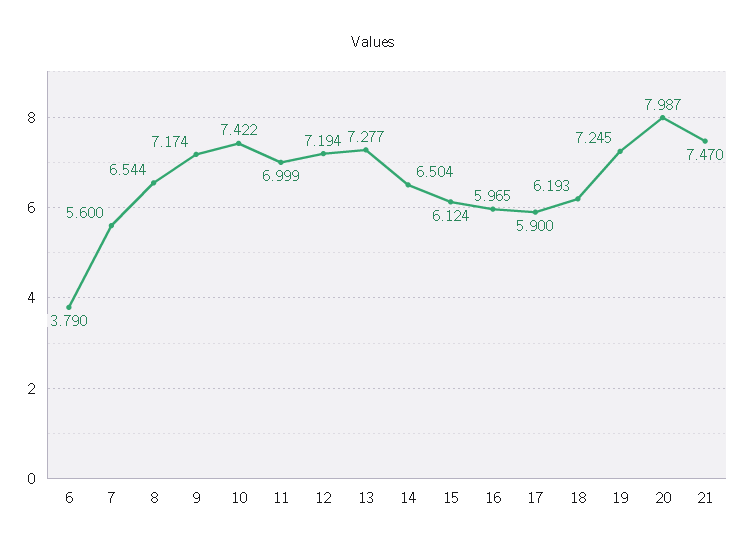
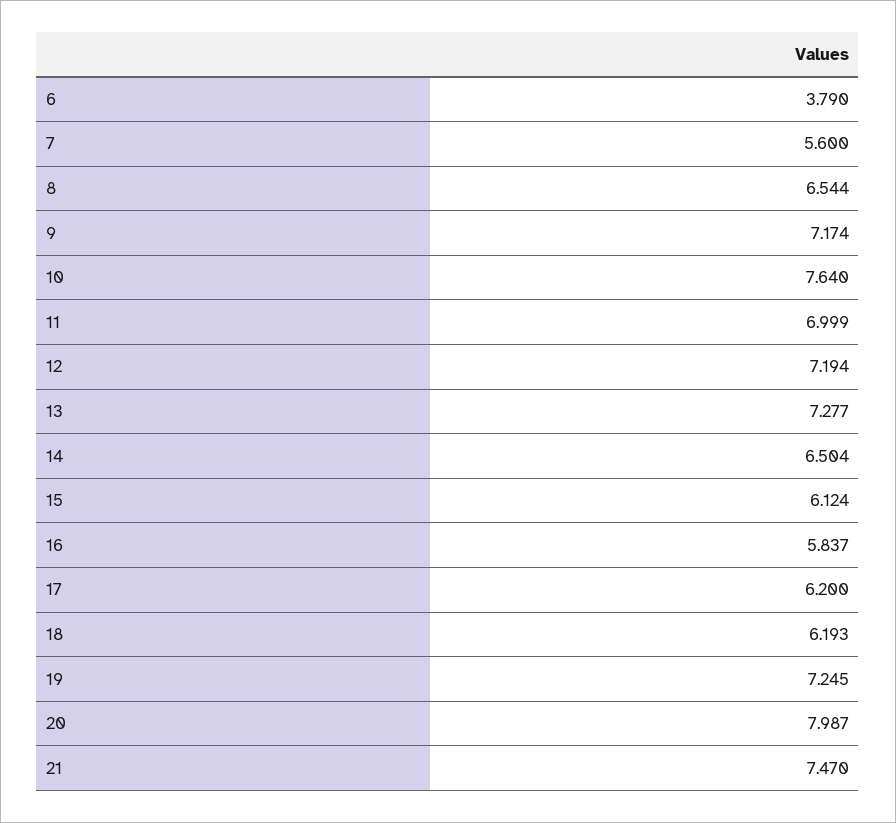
  {
    "6": 3.79,
    "7": 5.6,
    "8": 6.544,
    "9": 7.174,
-   "10": 7.422,
+   "10": 7.64,
    "11": 6.999,
    "12": 7.194,
    "13": 7.277,
    "14": 6.504,
    "15": 6.124,
-   "16": 5.965,
+   "16": 5.837,
-   "17": 5.9,
+   "17": 6.2,
    "18": 6.193,
    "19": 7.245,
    "20": 7.987,
    "21": 7.47
  }

